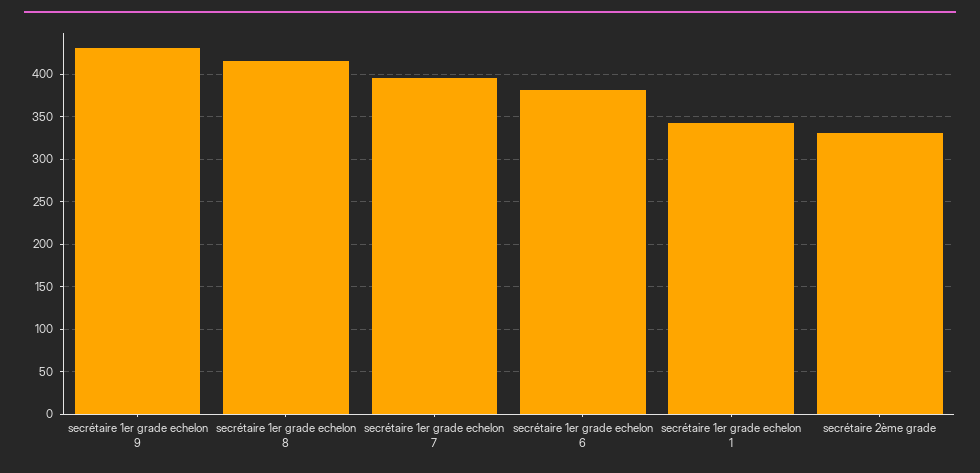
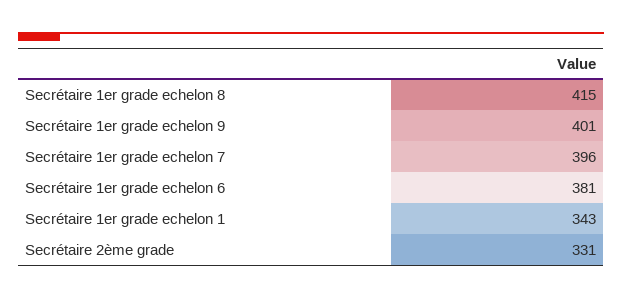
  {
-   "secrétaire 1er grade echelon 9": 430,
+   "secrétaire 1er grade echelon 9": 401,
    "secrétaire 1er grade echelon 8": 415,
    "secrétaire 1er grade echelon 7": 396,
    "secrétaire 1er grade echelon 6": 381,
    "secrétaire 1er grade echelon 1": 343,
    "secrétaire 2ème grade": 331
  }

